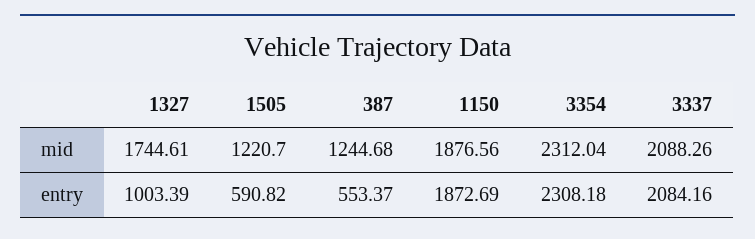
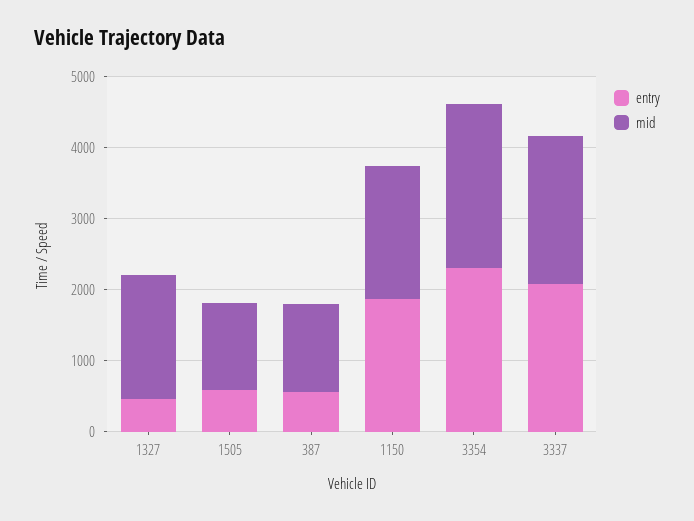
  {
    "mid": {
      "1327": 1744.61,
      "1505": 1220.7,
      "387": 1244.68,
      "1150": 1876.56,
      "3354": 2312.04,
      "3337": 2088.26
    },
    "entry": {
-     "1327": 1003.39,
+     "1327": 400,
      "1505": 590.82,
      "387": 553.37,
      "1150": 1872.69,
      "3354": 2308.18,
      "3337": 2084.16
    }
  }

